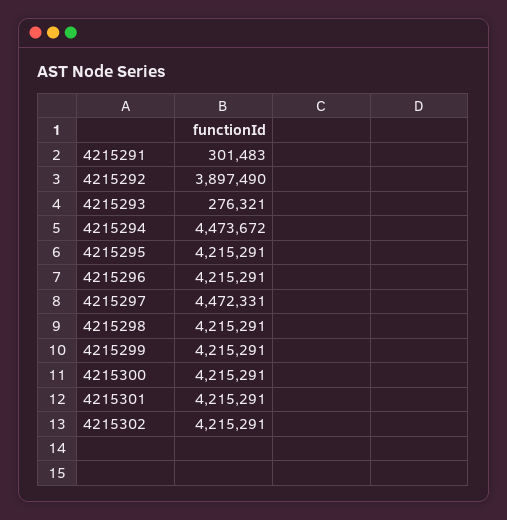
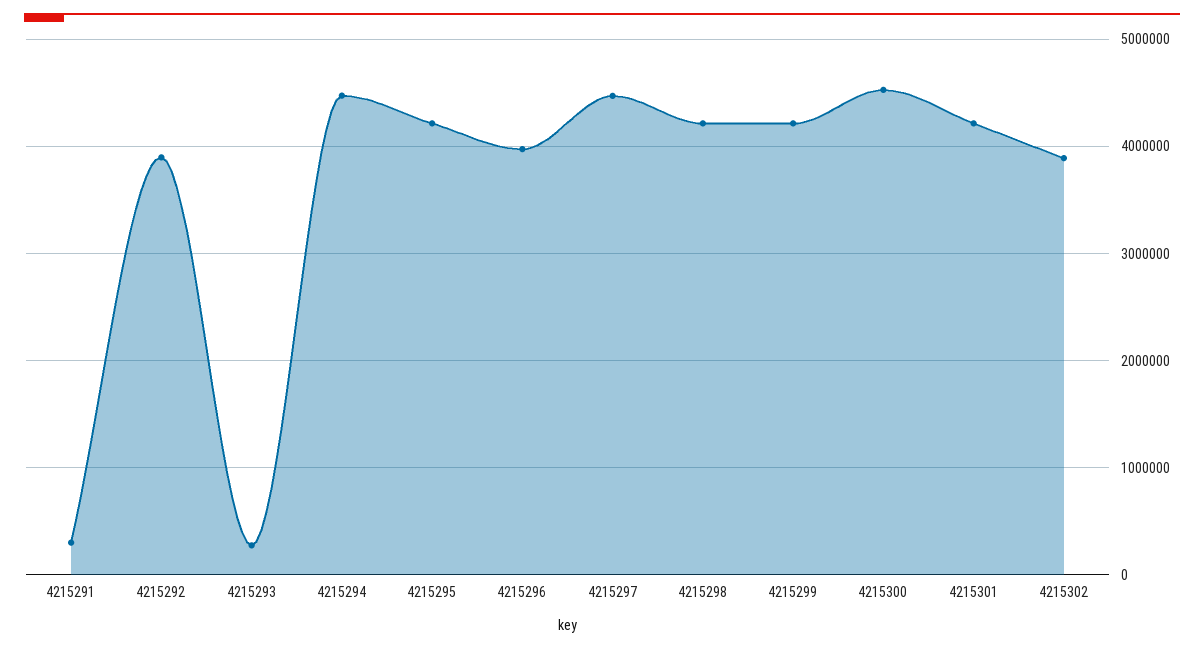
  {
    "4215291": 301483,
    "4215292": 3897490,
    "4215293": 276321,
    "4215294": 4473672,
    "4215295": 4215291,
-   "4215296": 4215291,
+   "4215296": 4000000,
    "4215297": 4472331,
    "4215298": 4215291,
    "4215299": 4215291,
-   "4215300": 4215291,
+   "4215300": 4500000,
    "4215301": 4215291,
-   "4215302": 4215291
+   "4215302": 3900000
  }

